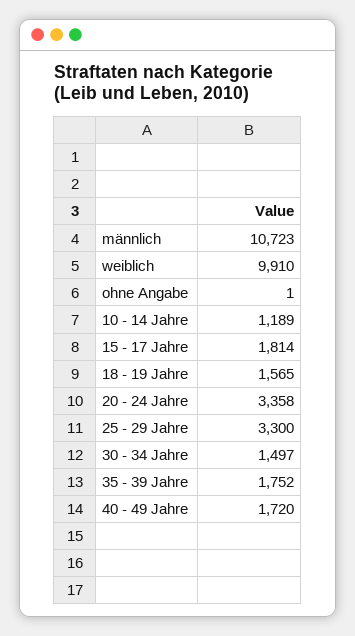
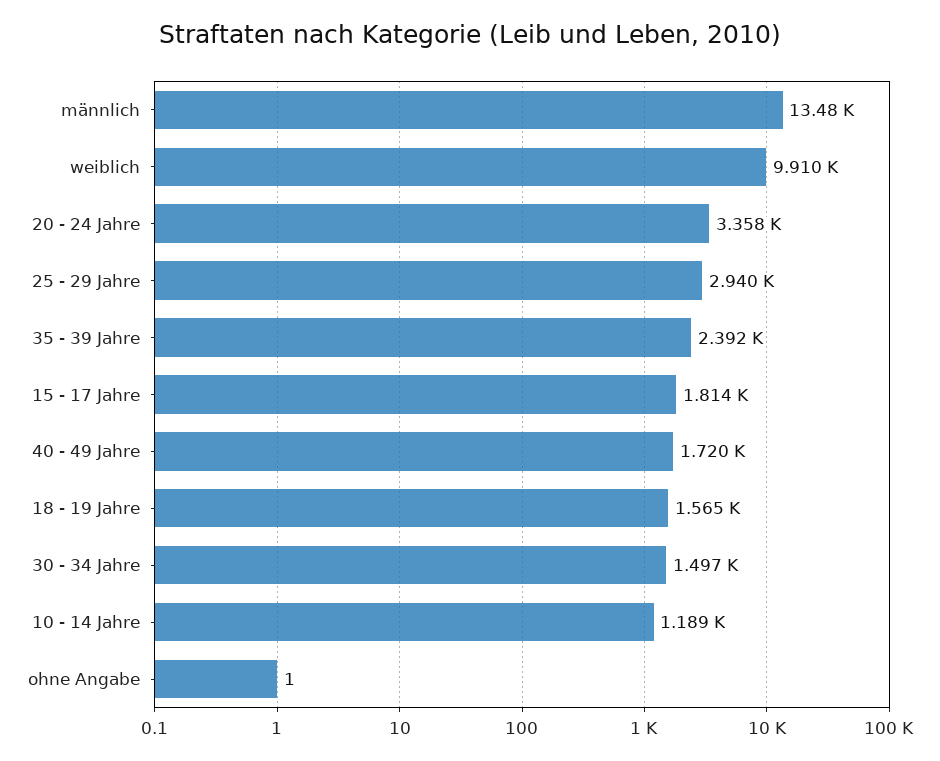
  {
-   "männlich": 10723,
+   "männlich": 13480,
    "weiblich": 9910,
    "ohne Angabe": 1,
    "10 - 14 Jahre": 1189,
    "15 - 17 Jahre": 1814,
    "18 - 19 Jahre": 1565,
    "20 - 24 Jahre": 3358,
-   "25 - 29 Jahre": 3300,
+   "25 - 29 Jahre": 2940,
    "30 - 34 Jahre": 1497,
-   "35 - 39 Jahre": 1752,
+   "35 - 39 Jahre": 2392,
    "40 - 49 Jahre": 1720
  }

